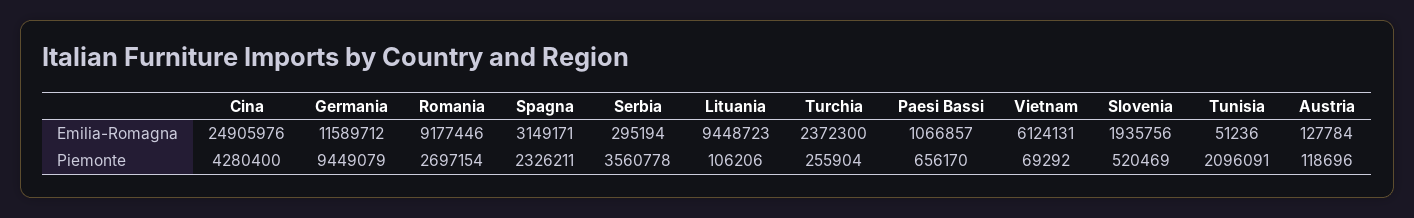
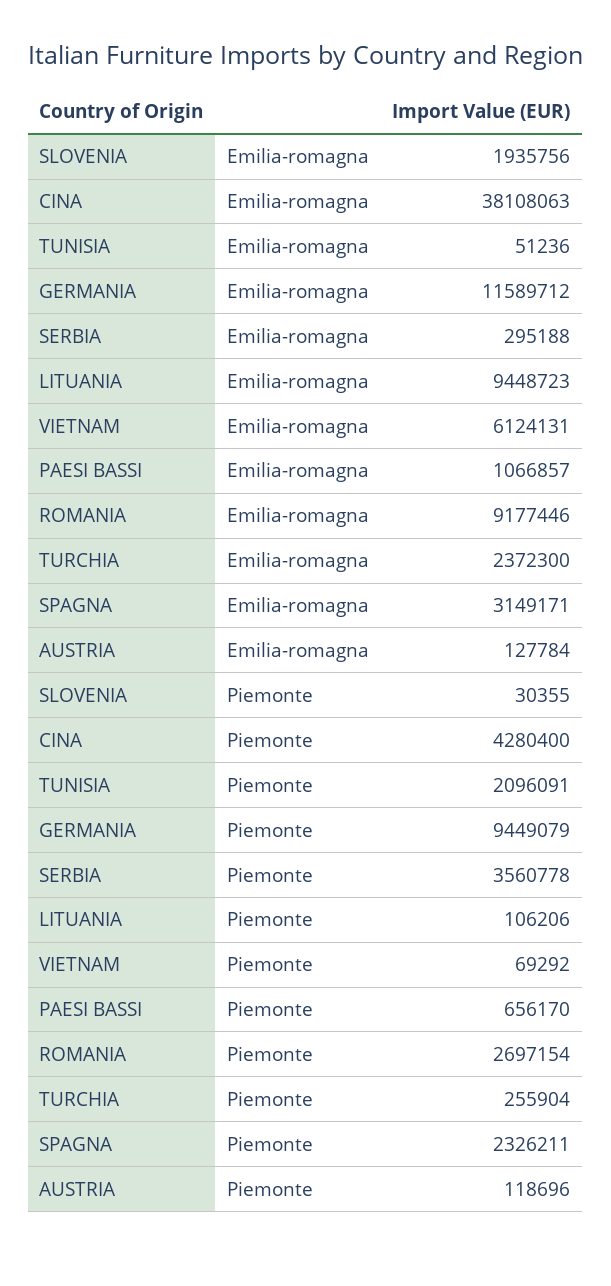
  {
    "Cina": {
-     "Emilia-Romagna": 24905976,
+     "Emilia-Romagna": 38108063,
      "Piemonte": 4280400
    },
    "Germania": {
      "Emilia-Romagna": 11589712,
      "Piemonte": 9449079
    },
    "Romania": {
      "Emilia-Romagna": 9177446,
      "Piemonte": 2697154
    },
    "Spagna": {
      "Emilia-Romagna": 3149171,
      "Piemonte": 2326211
    },
    "Serbia": {
-     "Emilia-Romagna": 295194,
+     "Emilia-Romagna": 295188,
      "Piemonte": 3560778
    },
    "Lituania": {
      "Emilia-Romagna": 9448723,
      "Piemonte": 106206
    },
    "Turchia": {
      "Emilia-Romagna": 2372300,
      "Piemonte": 255904
    },
    "Paesi Bassi": {
      "Emilia-Romagna": 1066857,
      "Piemonte": 656170
    },
    "Vietnam": {
      "Emilia-Romagna": 6124131,
      "Piemonte": 69292
    },
    "Slovenia": {
      "Emilia-Romagna": 1935756,
-     "Piemonte": 520469
+     "Piemonte": 30355
    },
    "Tunisia": {
      "Emilia-Romagna": 51236,
      "Piemonte": 2096091
    },
    "Austria": {
      "Emilia-Romagna": 127784,
      "Piemonte": 118696
    }
  }

